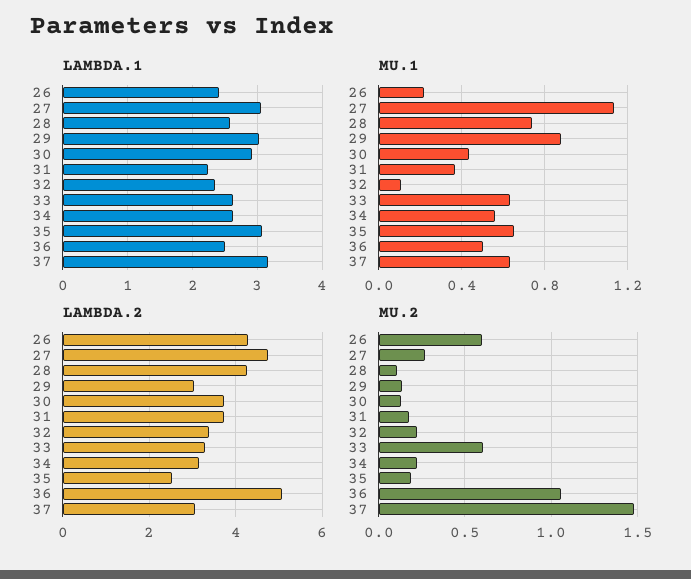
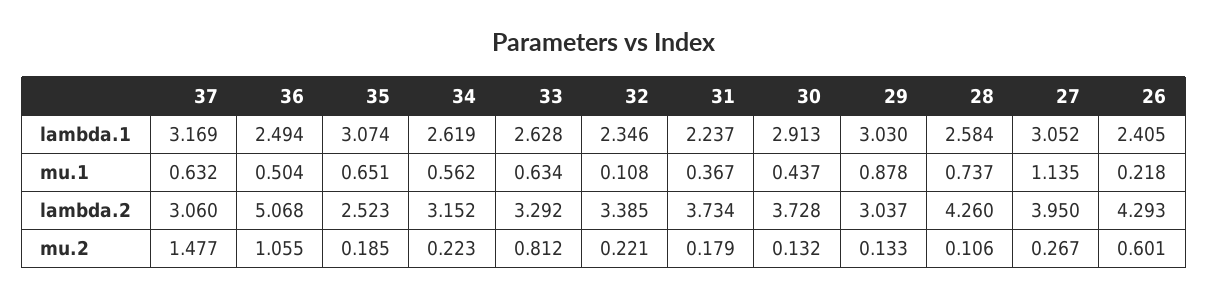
  {
    "LAMBDA.1": {
      "26": 2.405,
      "27": 3.052,
      "28": 2.584,
      "29": 3.03,
      "30": 2.913,
      "31": 2.237,
      "32": 2.346,
      "33": 2.628,
      "34": 2.619,
      "35": 3.074,
      "36": 2.494,
      "37": 3.169
    },
    "MU.1": {
      "26": 0.218,
      "27": 1.135,
      "28": 0.737,
      "29": 0.878,
      "30": 0.437,
      "31": 0.367,
      "32": 0.108,
      "33": 0.634,
      "34": 0.562,
      "35": 0.651,
      "36": 0.504,
      "37": 0.632
    },
    "LAMBDA.2": {
      "26": 4.293,
-     "27": 4.8,
+     "27": 3.95,
      "28": 4.26,
      "29": 3.037,
      "30": 3.728,
      "31": 3.734,
      "32": 3.385,
      "33": 3.292,
      "34": 3.152,
      "35": 2.523,
      "36": 5.068,
      "37": 3.06
    },
    "MU.2": {
      "26": 0.601,
      "27": 0.267,
      "28": 0.106,
      "29": 0.133,
      "30": 0.132,
      "31": 0.179,
      "32": 0.221,
-     "33": 0.6,
+     "33": 0.812,
      "34": 0.223,
      "35": 0.185,
      "36": 1.055,
      "37": 1.477
    }
  }

